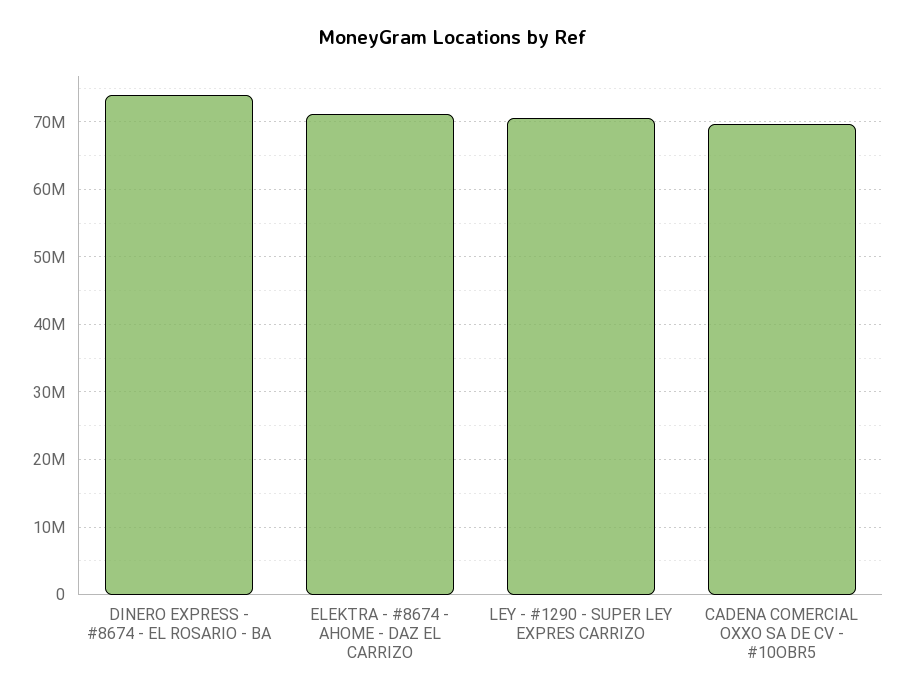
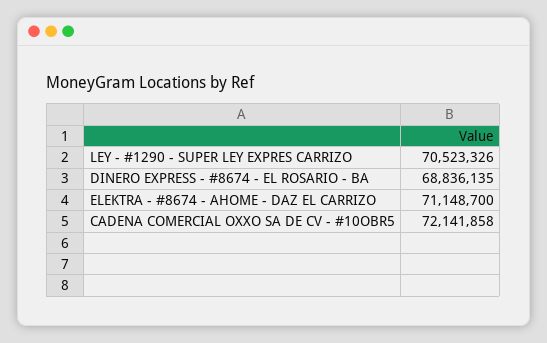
  {
-   "DINERO EXPRESS - #8674 - EL ROSARIO - BA": 74000000,
+   "DINERO EXPRESS - #8674 - EL ROSARIO - BA": 68836135,
    "ELEKTRA - #8674 - AHOME - DAZ EL CARRIZO": 71148700,
    "LEY - #1290 - SUPER LEY EXPRES CARRIZO": 70523326,
-   "CADENA COMERCIAL OXXO SA DE CV - #10OBR5": 70000000
+   "CADENA COMERCIAL OXXO SA DE CV - #10OBR5": 72141858
  }

